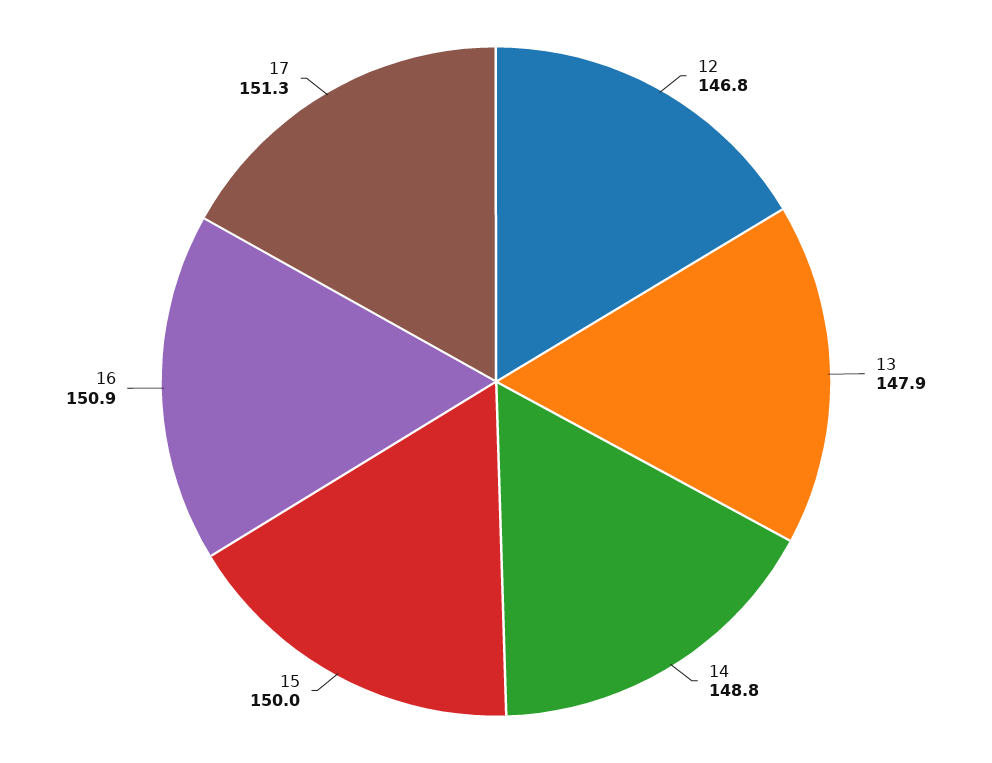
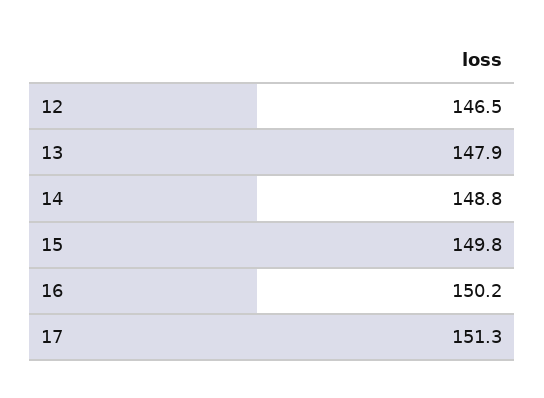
  {
-   "12": 146.8,
+   "12": 146.5,
    "13": 147.9,
    "14": 148.8,
-   "15": 150,
+   "15": 149.8,
-   "16": 150.9,
+   "16": 150.2,
    "17": 151.3
  }

